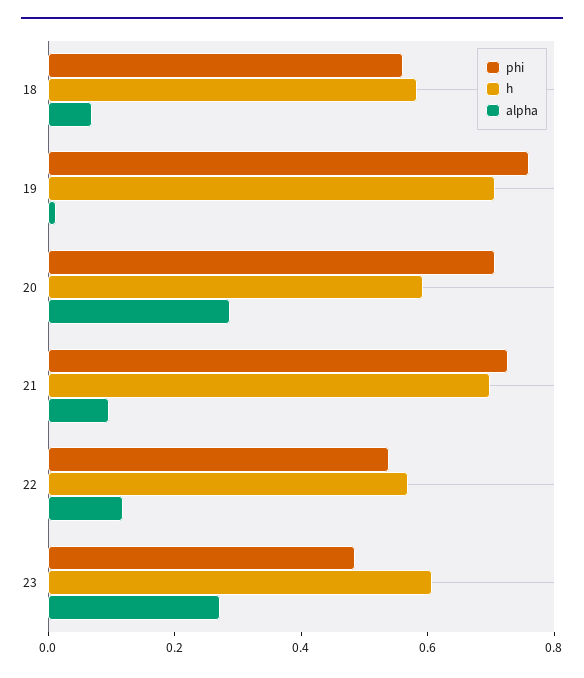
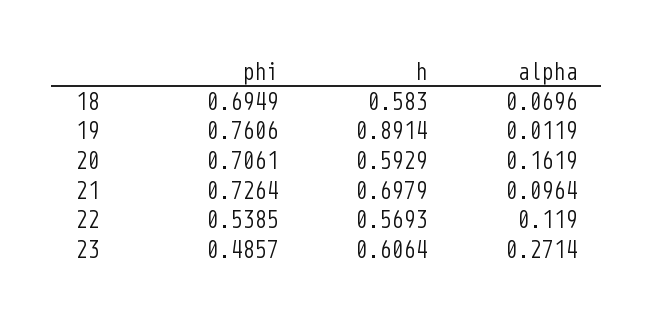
  {
    "phi": {
-     "18": 0.55,
+     "18": 0.6949,
      "19": 0.7606,
      "20": 0.7061,
      "21": 0.7264,
      "22": 0.5385,
      "23": 0.4857
    },
    "h": {
      "18": 0.583,
-     "19": 0.7,
+     "19": 0.8914,
      "20": 0.5929,
      "21": 0.6979,
      "22": 0.5693,
      "23": 0.6064
    },
    "alpha": {
      "18": 0.0696,
      "19": 0.0119,
-     "20": 0.3,
+     "20": 0.1619,
      "21": 0.0964,
      "22": 0.119,
      "23": 0.2714
    }
  }

